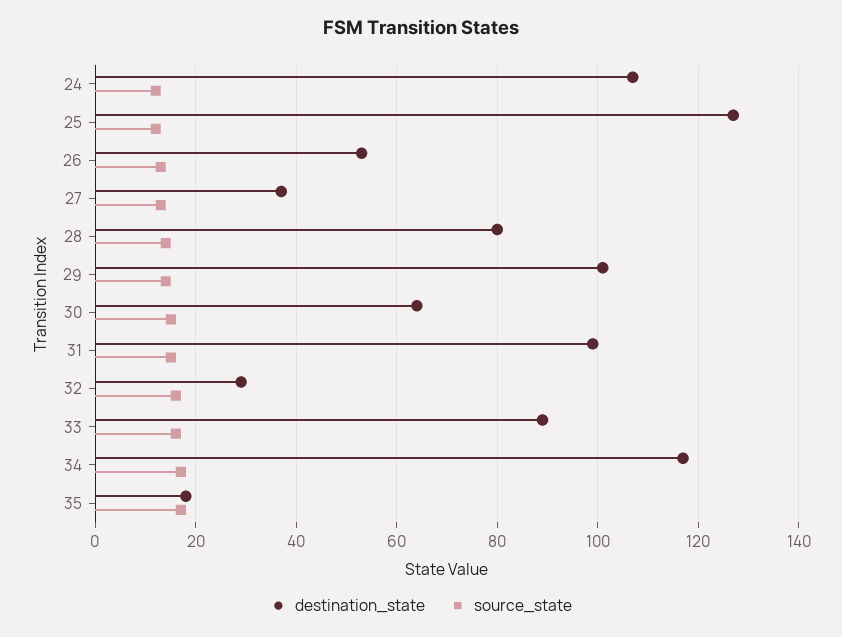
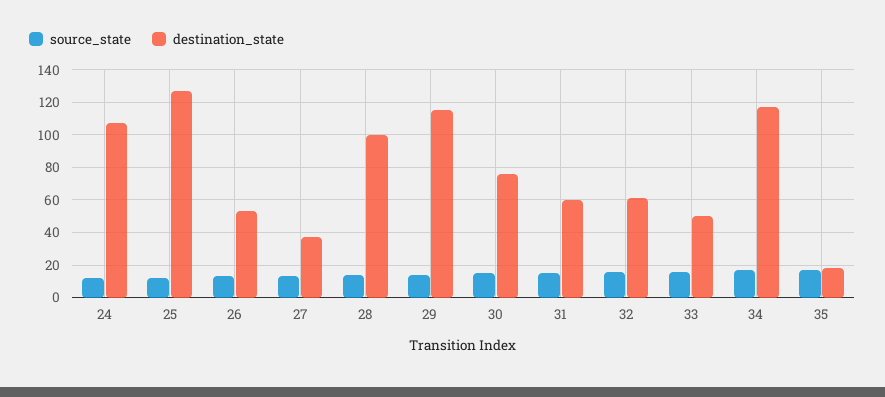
  {
    "destination_state": {
      "24": 105,
      "25": 125,
      "26": 55,
      "27": 35,
-     "28": 80,
+     "28": 100,
-     "29": 100,
+     "29": 115,
-     "30": 65,
+     "30": 75,
-     "31": 100,
+     "31": 60,
-     "32": 30,
+     "32": 60,
-     "33": 90,
+     "33": 50,
      "34": 115,
      "35": 20
    },
    "source_state": {
      "24": 10,
      "25": 10,
      "26": 15,
      "27": 15,
      "28": 15,
      "29": 15,
      "30": 15,
      "31": 15,
      "32": 15,
      "33": 15,
      "34": 15,
      "35": 15
    }
  }

